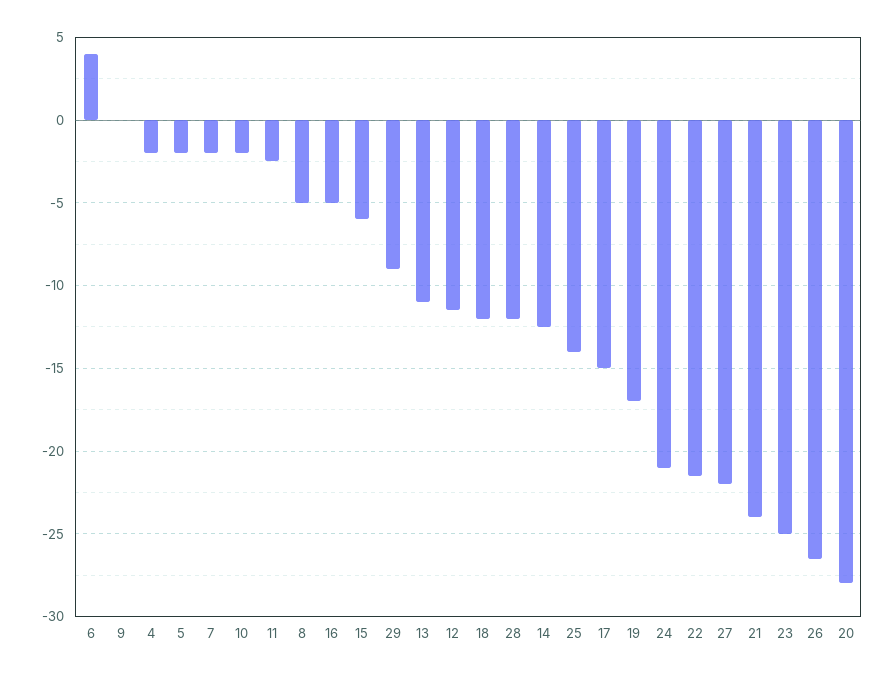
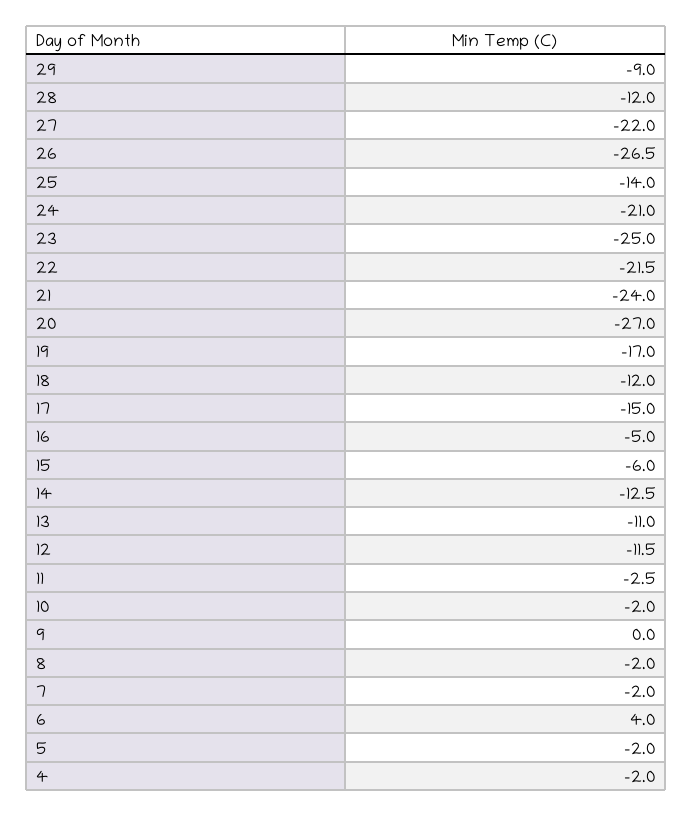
  {
    "6": 4,
    "9": 0,
    "4": -2,
    "5": -2,
    "7": -2,
    "10": -2,
    "11": -2.5,
-   "8": -5,
+   "8": -2,
    "16": -5,
    "15": -6,
    "29": -9,
    "13": -11,
    "12": -11.5,
    "18": -12,
    "28": -12,
    "14": -12.5,
    "25": -14,
    "17": -15,
    "19": -17,
    "24": -21,
    "22": -21.5,
    "27": -22,
    "21": -24,
    "23": -25,
    "26": -26.5,
-   "20": -28
+   "20": -27
  }

